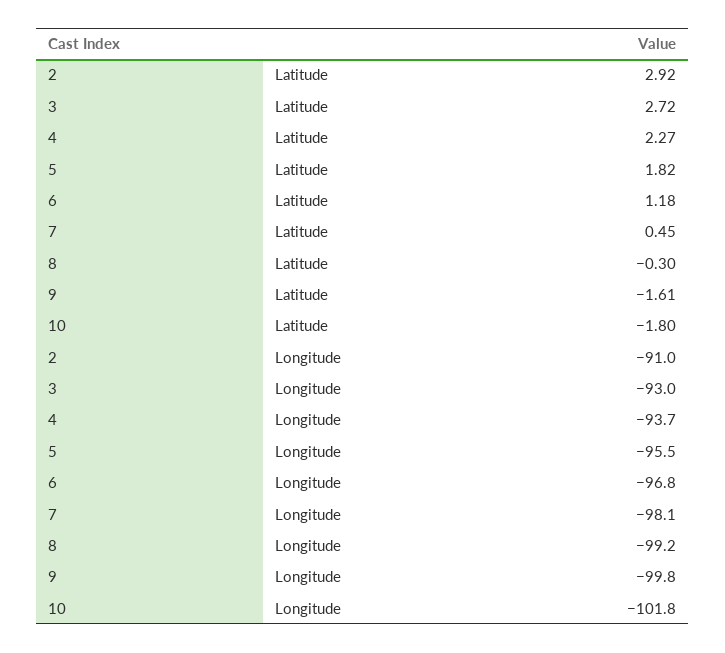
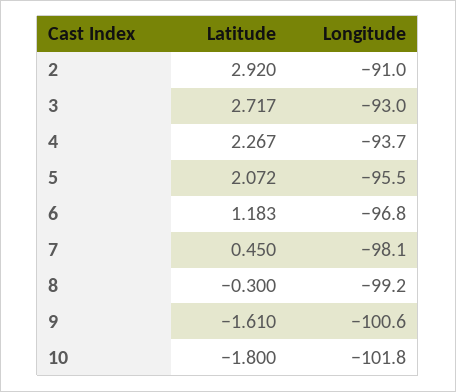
  {
    "2": {
      "Latitude": 2.92,
      "Longitude": -91
    },
    "3": {
      "Latitude": 2.717,
      "Longitude": -93
    },
    "4": {
      "Latitude": 2.267,
      "Longitude": -93.7
    },
    "5": {
-     "Latitude": 1.82,
+     "Latitude": 2.072,
      "Longitude": -95.5
    },
    "6": {
      "Latitude": 1.183,
      "Longitude": -96.8
    },
    "7": {
      "Latitude": 0.45,
      "Longitude": -98.1
    },
    "8": {
      "Latitude": -0.3,
      "Longitude": -99.2
    },
    "9": {
      "Latitude": -1.61,
-     "Longitude": -99.8
+     "Longitude": -100.6
    },
    "10": {
      "Latitude": -1.8,
      "Longitude": -101.8
    }
  }

